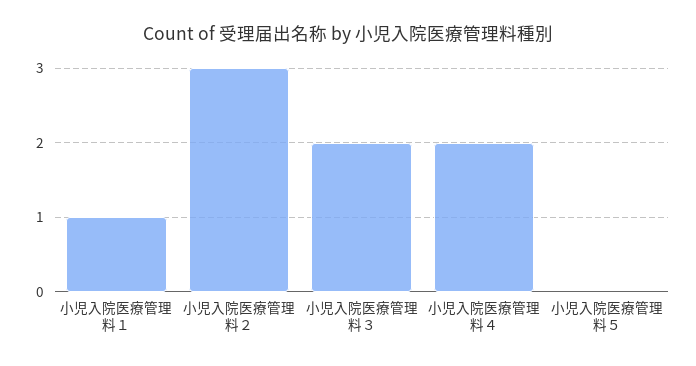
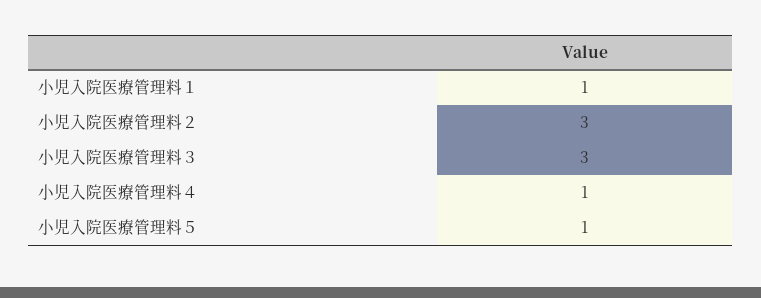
  {
    "小児入院医療管理料１": 1,
    "小児入院医療管理料２": 3,
-   "小児入院医療管理料３": 2,
+   "小児入院医療管理料３": 3,
-   "小児入院医療管理料４": 2,
+   "小児入院医療管理料４": 1,
-   "小児入院医療管理料５": 0
+   "小児入院医療管理料５": 1
  }

